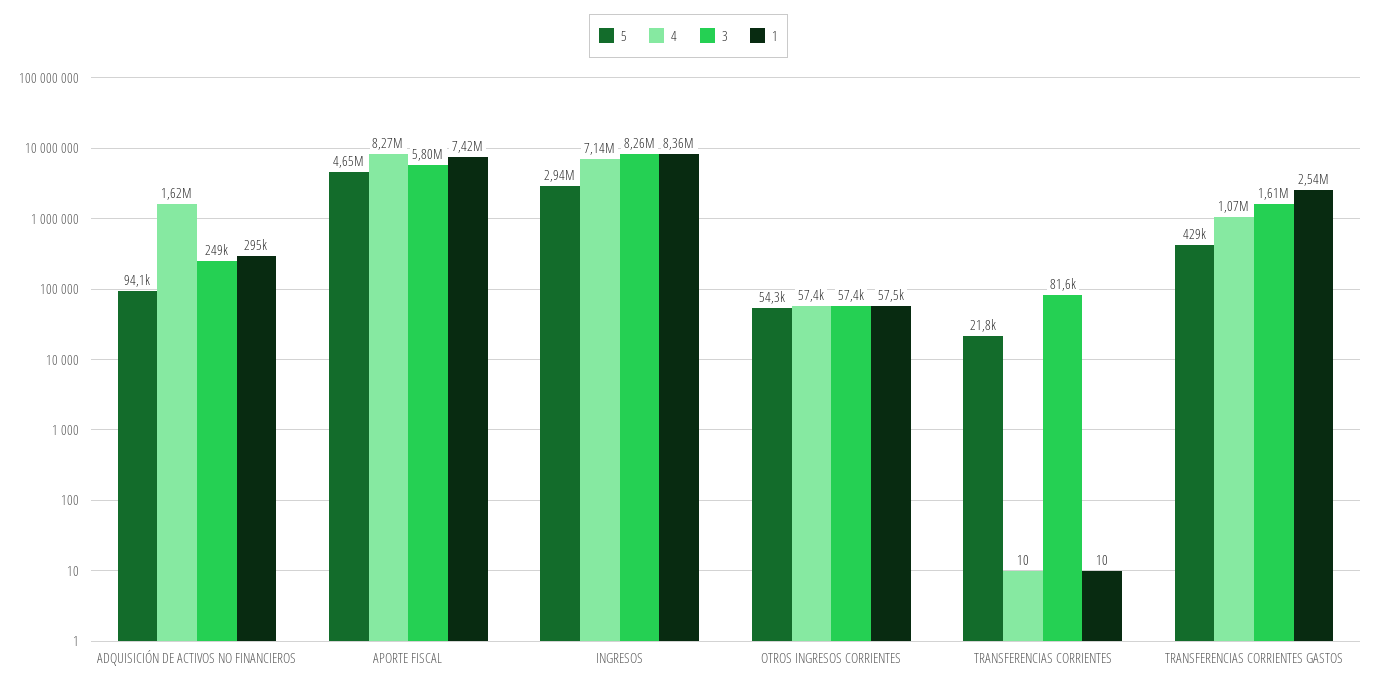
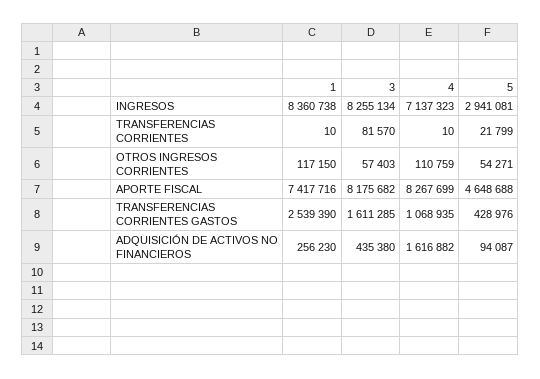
  {
    "5": {
      "ADQUISICIÓN DE ACTIVOS NO FINANCIEROS": 94087,
      "APORTE FISCAL": 4648688,
      "INGRESOS": 2941081,
      "OTROS INGRESOS CORRIENTES": 54271,
      "TRANSFERENCIAS CORRIENTES": 21799,
      "TRANSFERENCIAS CORRIENTES GASTOS": 428976
    },
    "4": {
      "ADQUISICIÓN DE ACTIVOS NO FINANCIEROS": 1616882,
      "APORTE FISCAL": 8267699,
      "INGRESOS": 7137323,
-     "OTROS INGRESOS CORRIENTES": 57400,
+     "OTROS INGRESOS CORRIENTES": 110759,
      "TRANSFERENCIAS CORRIENTES": 10,
      "TRANSFERENCIAS CORRIENTES GASTOS": 1068935
    },
    "3": {
-     "ADQUISICIÓN DE ACTIVOS NO FINANCIEROS": 249000,
+     "ADQUISICIÓN DE ACTIVOS NO FINANCIEROS": 435380,
-     "APORTE FISCAL": 5800000,
+     "APORTE FISCAL": 8175682,
      "INGRESOS": 8255134,
      "OTROS INGRESOS CORRIENTES": 57403,
      "TRANSFERENCIAS CORRIENTES": 81570,
      "TRANSFERENCIAS CORRIENTES GASTOS": 1611285
    },
    "1": {
-     "ADQUISICIÓN DE ACTIVOS NO FINANCIEROS": 295000,
+     "ADQUISICIÓN DE ACTIVOS NO FINANCIEROS": 256230,
      "APORTE FISCAL": 7417716,
      "INGRESOS": 8360738,
-     "OTROS INGRESOS CORRIENTES": 57500,
+     "OTROS INGRESOS CORRIENTES": 117150,
      "TRANSFERENCIAS CORRIENTES": 10,
      "TRANSFERENCIAS CORRIENTES GASTOS": 2539390
    }
  }

